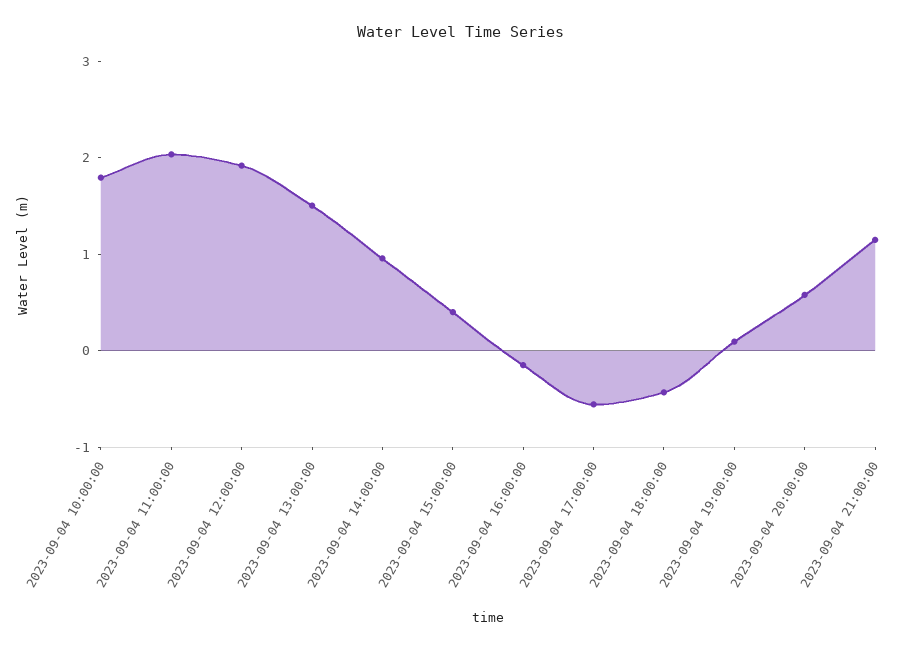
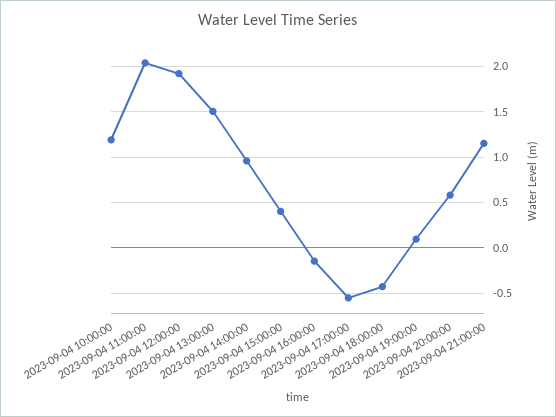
  {
-   "2023-09-04 10:00:00": 1.8,
+   "2023-09-04 10:00:00": 1.2,
    "2023-09-04 11:00:00": 2,
    "2023-09-04 12:00:00": 1.9,
    "2023-09-04 13:00:00": 1.5,
    "2023-09-04 14:00:00": 1,
    "2023-09-04 15:00:00": 0.4,
    "2023-09-04 16:00:00": -0.1,
    "2023-09-04 17:00:00": -0.6,
    "2023-09-04 18:00:00": -0.4,
    "2023-09-04 19:00:00": 0.1,
    "2023-09-04 20:00:00": 0.6,
    "2023-09-04 21:00:00": 1.2
  }

